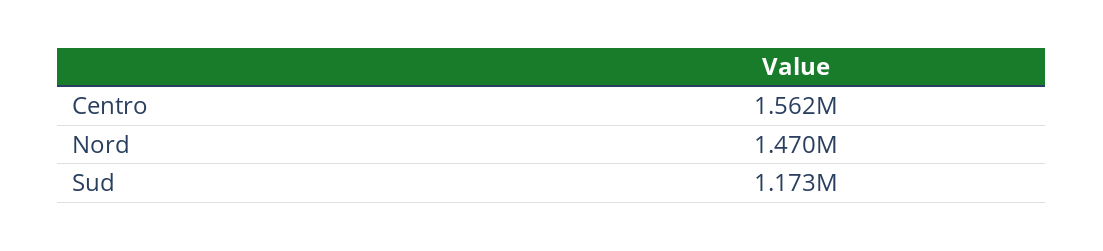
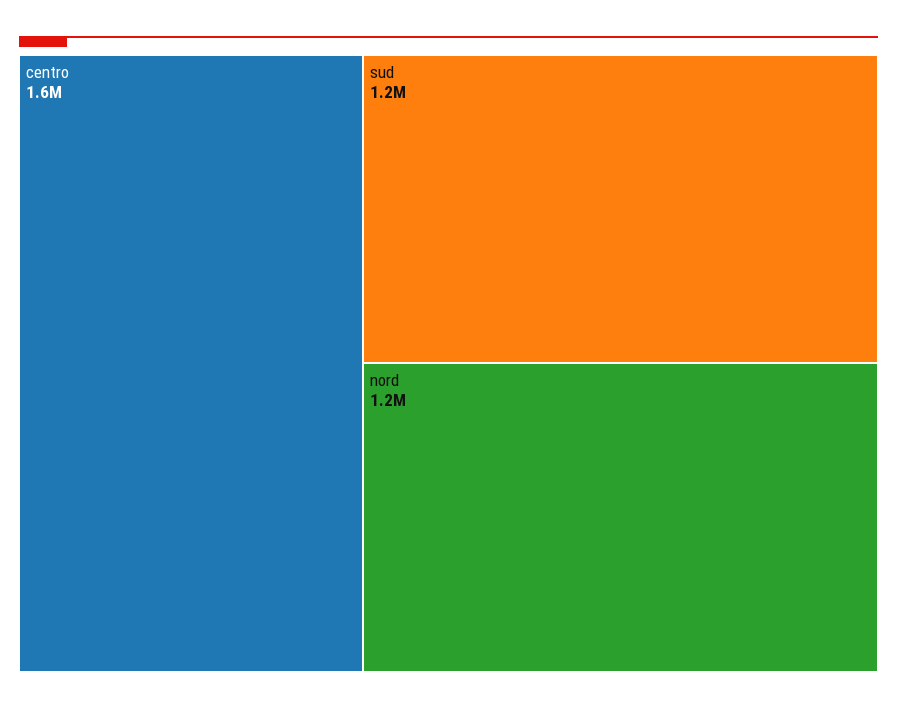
  {
    "Centro": 1562000,
-   "Nord": 1470000,
+   "Nord": 1200000,
    "Sud": 1173000
  }

